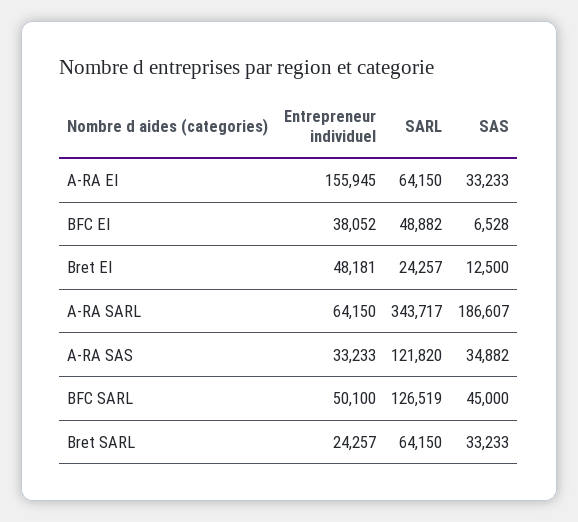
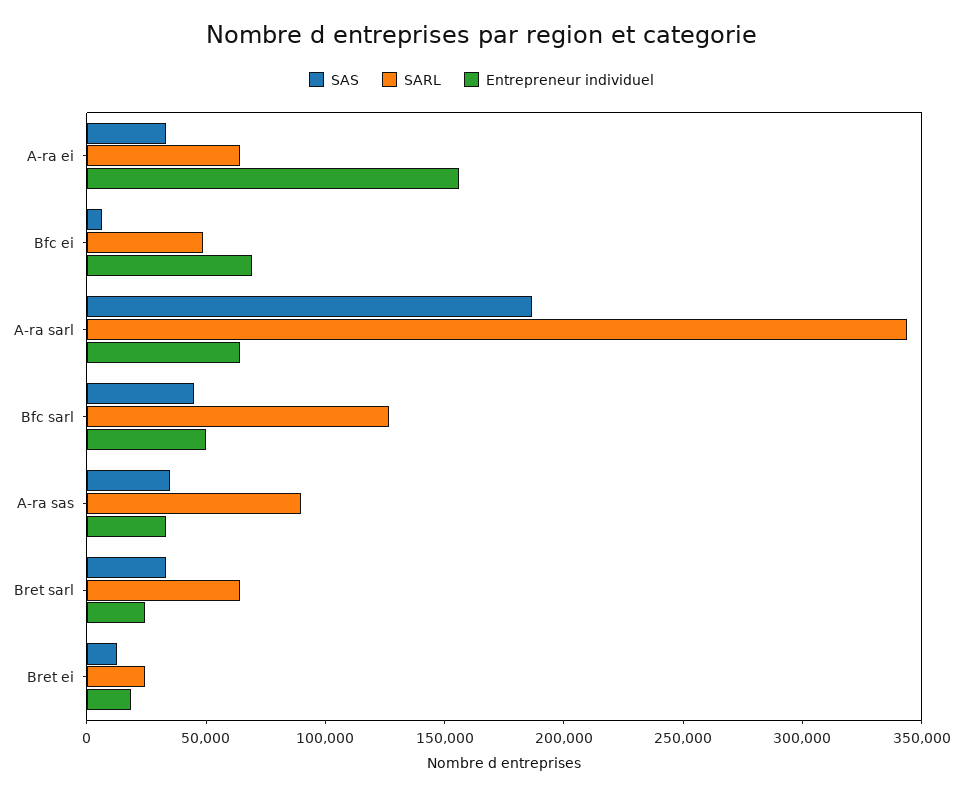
  {
    "Entrepreneur individuel": {
      "A-RA EI": 155945,
-     "BFC EI": 38052,
+     "BFC EI": 70000,
-     "Bret EI": 48181,
+     "Bret EI": 20000,
      "A-RA SARL": 64150,
      "A-RA SAS": 33233,
      "BFC SARL": 50100,
      "Bret SARL": 24257
    },
    "SARL": {
      "A-RA EI": 64150,
      "BFC EI": 48882,
      "Bret EI": 24257,
      "A-RA SARL": 343717,
-     "A-RA SAS": 121820,
+     "A-RA SAS": 90000,
      "BFC SARL": 126519,
      "Bret SARL": 64150
    },
    "SAS": {
      "A-RA EI": 33233,
      "BFC EI": 6528,
      "Bret EI": 12500,
      "A-RA SARL": 186607,
      "A-RA SAS": 34882,
      "BFC SARL": 45000,
      "Bret SARL": 33233
    }
  }

